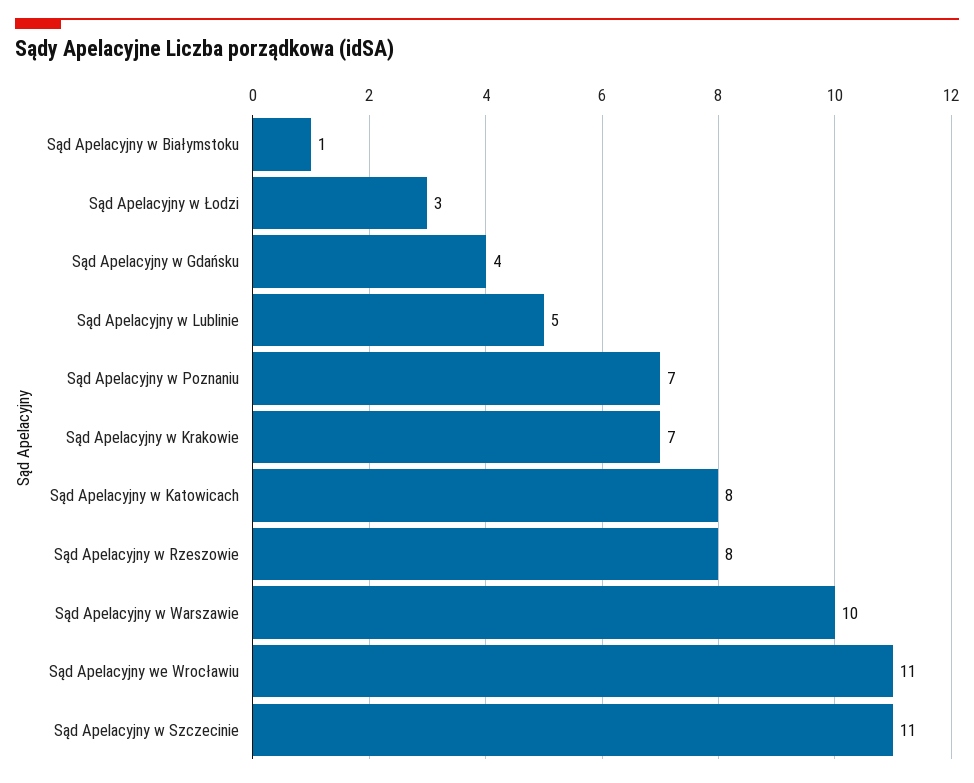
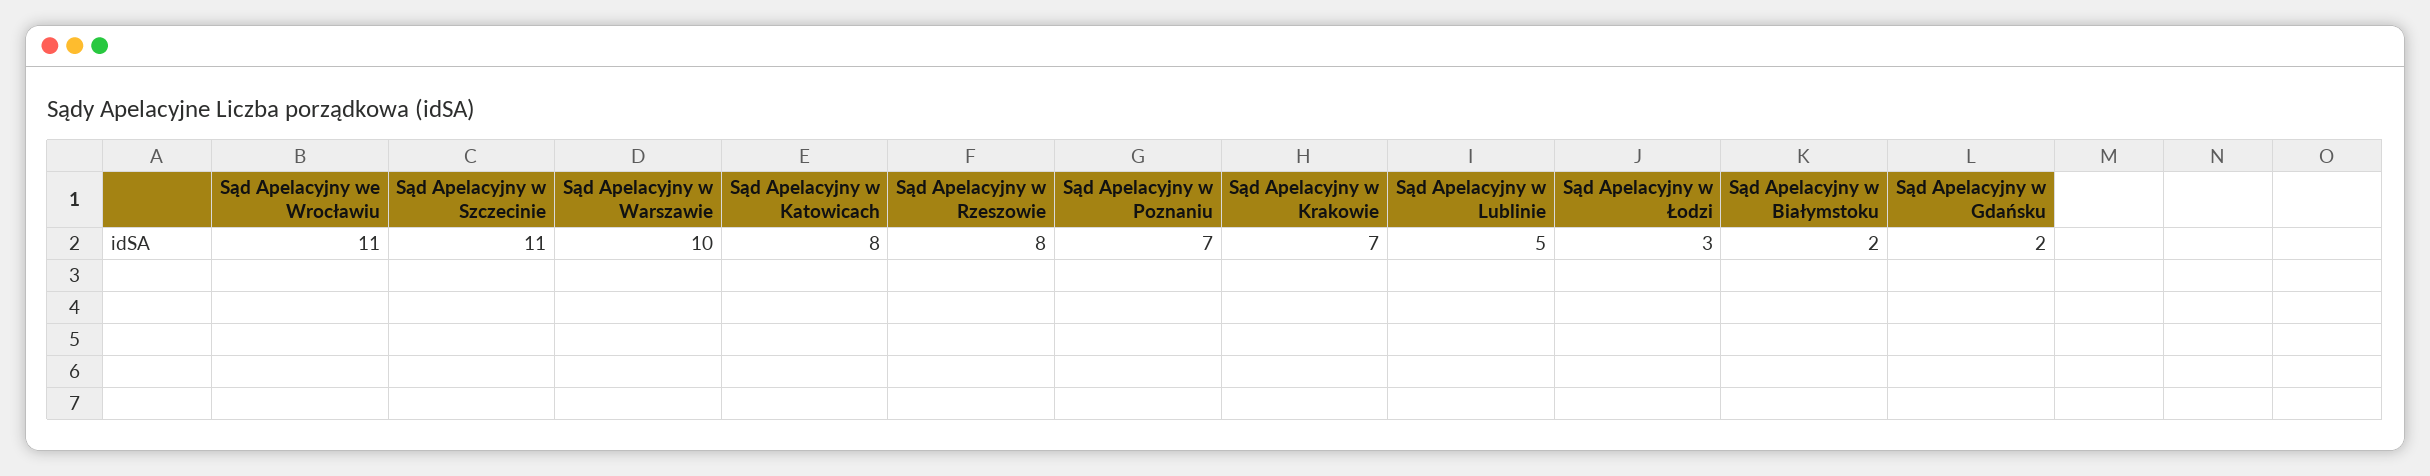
  {
-   "Sąd Apelacyjny w Białymstoku": 1,
+   "Sąd Apelacyjny w Białymstoku": 2,
    "Sąd Apelacyjny w Łodzi": 3,
-   "Sąd Apelacyjny w Gdańsku": 4,
+   "Sąd Apelacyjny w Gdańsku": 2,
    "Sąd Apelacyjny w Lublinie": 5,
    "Sąd Apelacyjny w Poznaniu": 7,
    "Sąd Apelacyjny w Krakowie": 7,
    "Sąd Apelacyjny w Katowicach": 8,
    "Sąd Apelacyjny w Rzeszowie": 8,
    "Sąd Apelacyjny w Warszawie": 10,
    "Sąd Apelacyjny we Wrocławiu": 11,
    "Sąd Apelacyjny w Szczecinie": 11
  }

